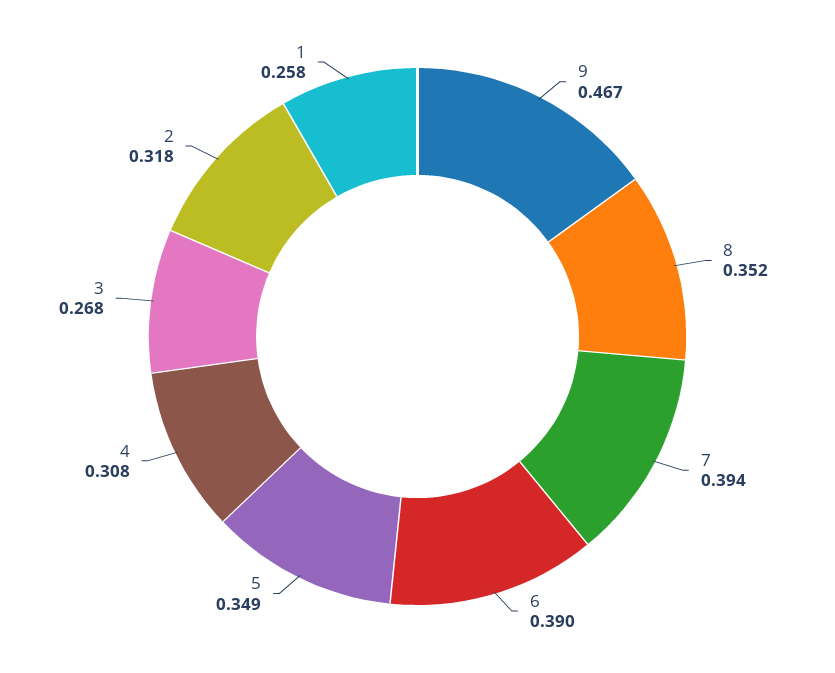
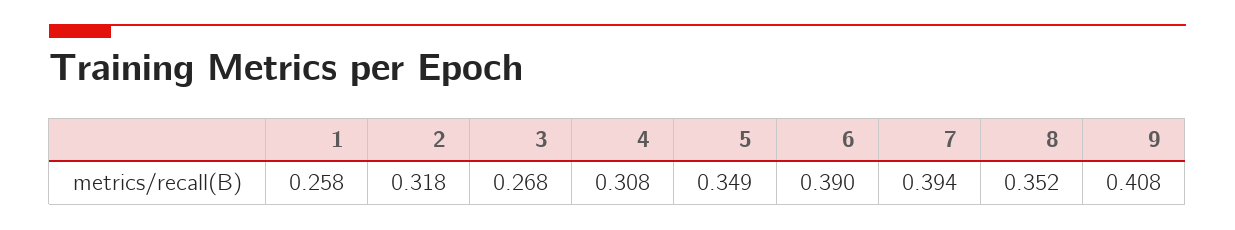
  {
-   "9": 0.467,
+   "9": 0.408,
    "8": 0.352,
    "7": 0.394,
    "6": 0.39,
    "5": 0.349,
    "4": 0.308,
    "3": 0.268,
    "2": 0.318,
    "1": 0.258
  }

